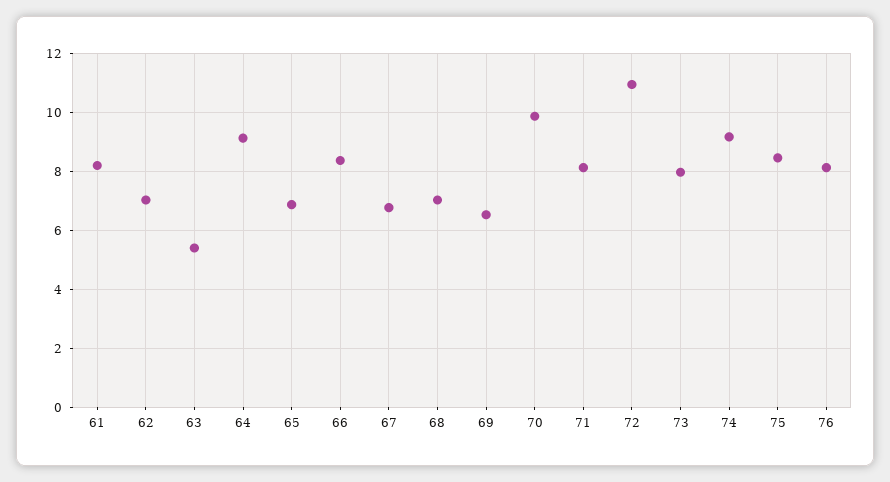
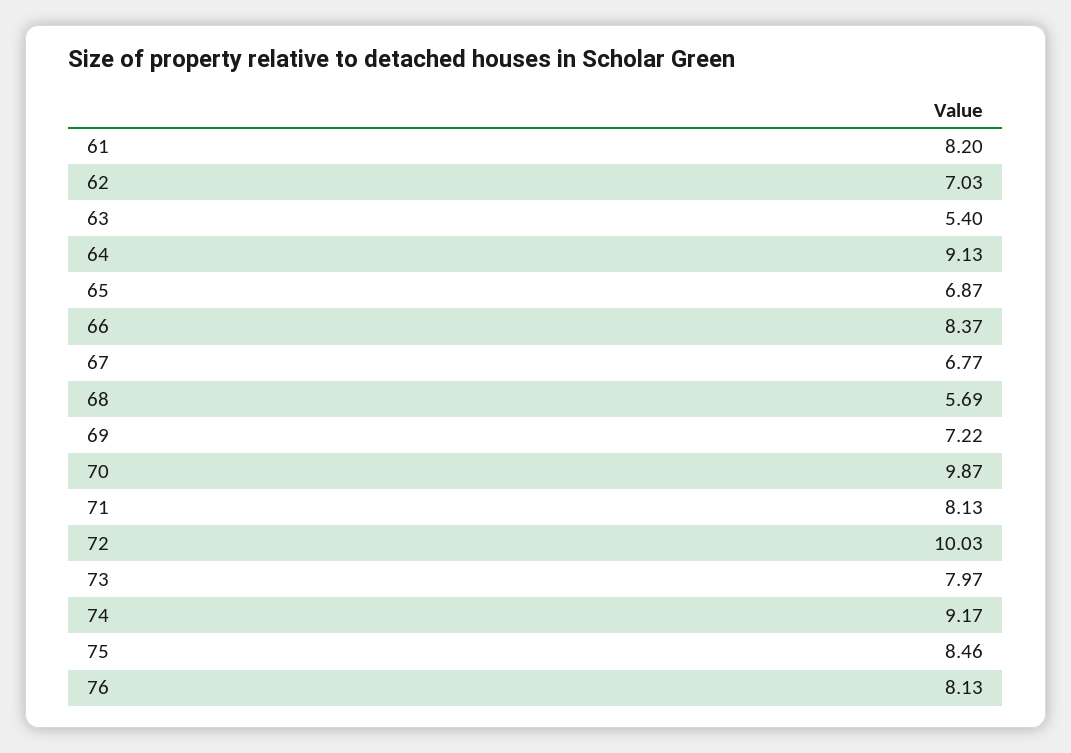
  {
    "61": 8.2,
    "62": 7.03,
    "63": 5.4,
    "64": 9.13,
    "65": 6.87,
    "66": 8.37,
    "67": 6.77,
-   "68": 7,
+   "68": 5.69,
-   "69": 6.5,
+   "69": 7.22,
    "70": 9.87,
    "71": 8.13,
-   "72": 11,
+   "72": 10.03,
    "73": 7.97,
    "74": 9.17,
    "75": 8.46,
    "76": 8.13
  }

